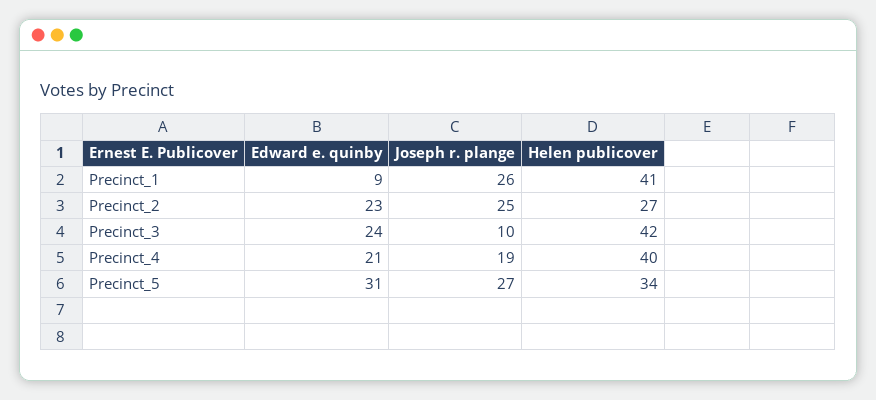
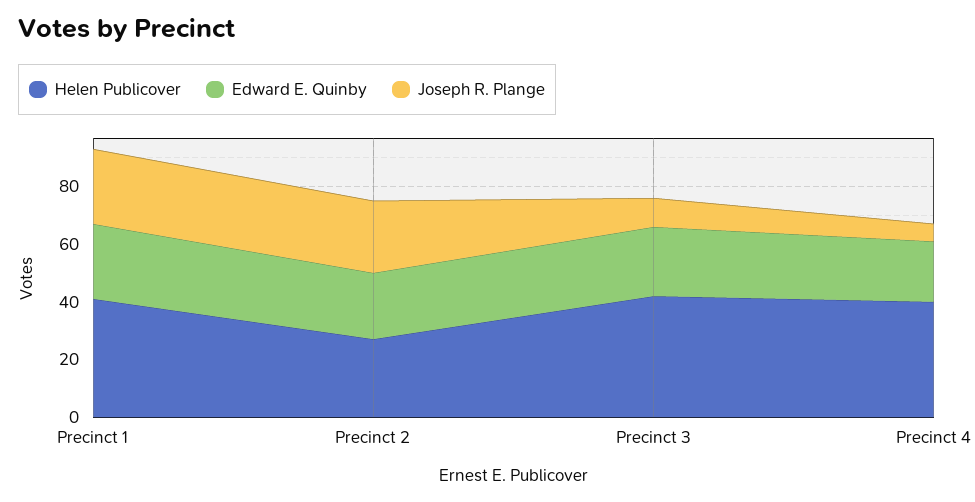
  {
    "Edward e. quinby": {
-     "Precinct_1": 9,
+     "Precinct_1": 25,
      "Precinct_2": 23,
      "Precinct_3": 24,
-     "Precinct_4": 21,
+     "Precinct_4": 21
-     "Precinct_5": 31
    },
    "Joseph r. plange": {
      "Precinct_1": 26,
      "Precinct_2": 25,
      "Precinct_3": 10,
-     "Precinct_4": 19,
+     "Precinct_4": 5
-     "Precinct_5": 27
    },
    "Helen publicover": {
      "Precinct_1": 41,
      "Precinct_2": 27,
      "Precinct_3": 42,
-     "Precinct_4": 40,
+     "Precinct_4": 40
-     "Precinct_5": 34
    }
  }

